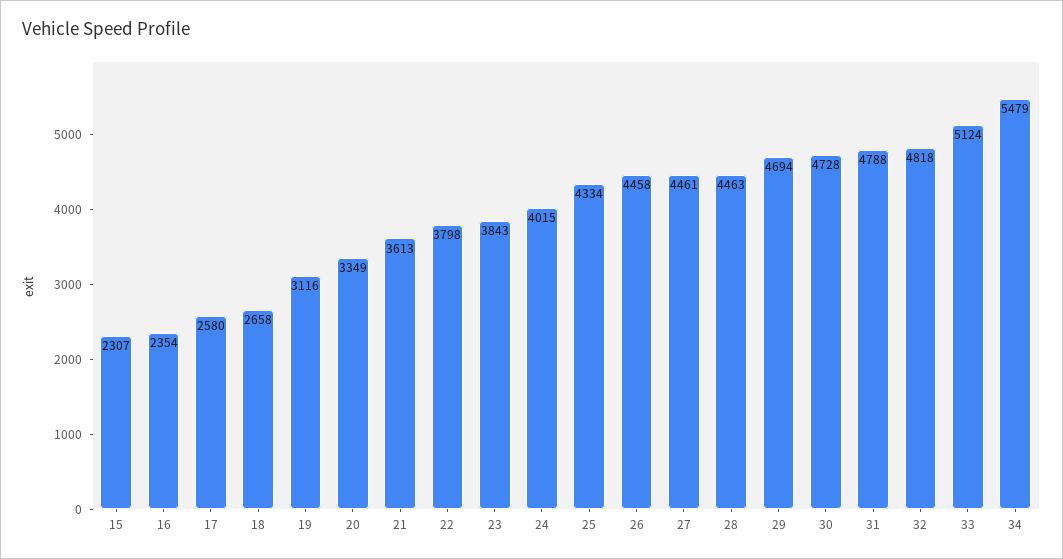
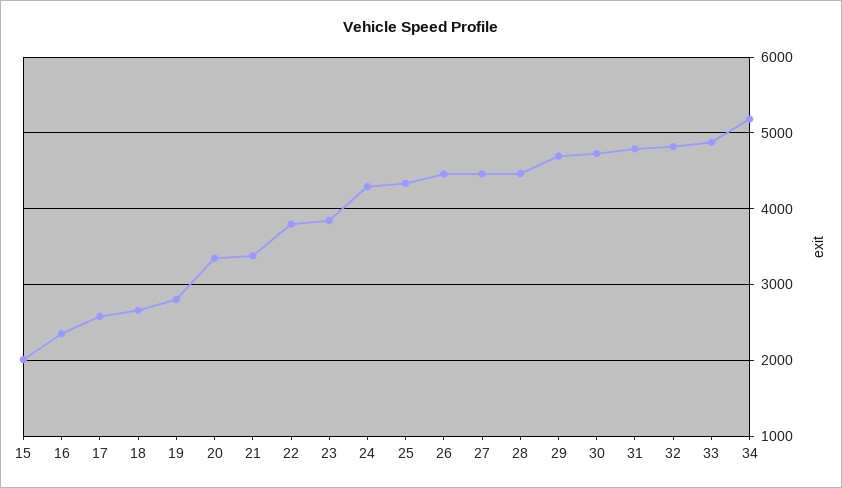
  {
-   "15": 2307,
+   "15": 2000,
    "16": 2354,
    "17": 2580,
    "18": 2658,
-   "19": 3116,
+   "19": 2800,
    "20": 3349,
-   "21": 3613,
+   "21": 3400,
    "22": 3798,
    "23": 3843,
-   "24": 4015,
+   "24": 4300,
    "25": 4334,
    "26": 4458,
    "27": 4461,
    "28": 4463,
    "29": 4694,
    "30": 4728,
    "31": 4788,
    "32": 4818,
-   "33": 5124,
+   "33": 4900,
-   "34": 5479
+   "34": 5200
  }

